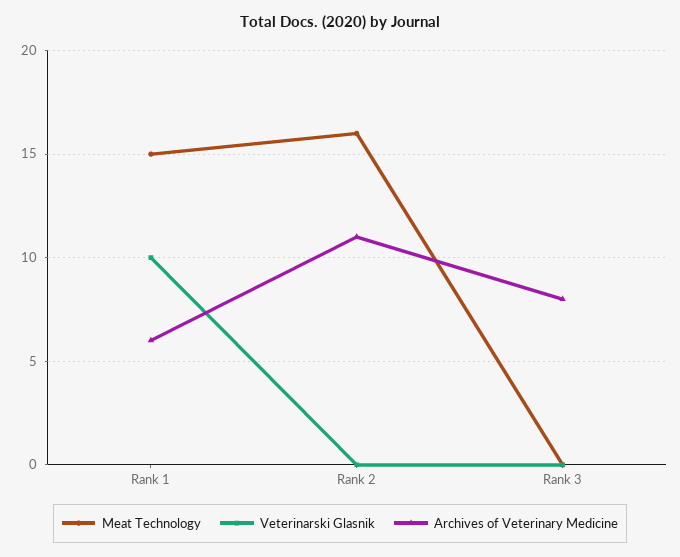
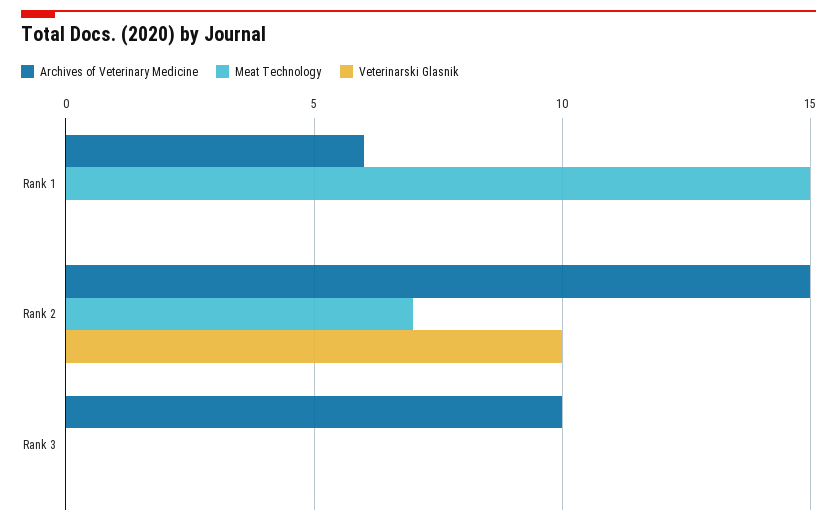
  {
    "Meat Technology": {
      "Rank 1": 15,
-     "Rank 2": 16,
+     "Rank 2": 7,
      "Rank 3": 0
    },
    "Veterinarski Glasnik": {
-     "Rank 1": 10,
+     "Rank 1": 0,
-     "Rank 2": 0,
+     "Rank 2": 10,
      "Rank 3": 0
    },
    "Archives of Veterinary Medicine": {
      "Rank 1": 6,
-     "Rank 2": 11,
+     "Rank 2": 15,
-     "Rank 3": 8
+     "Rank 3": 10
    }
  }

